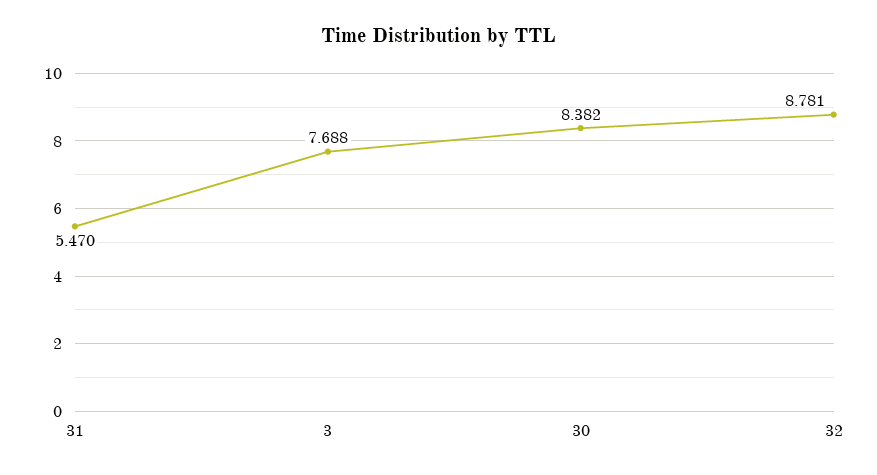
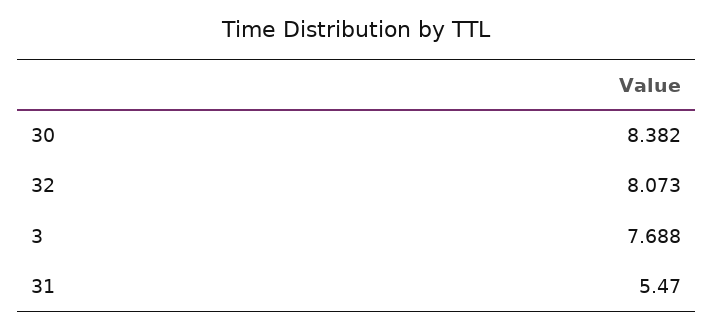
  {
    "31": 5.47,
    "3": 7.688,
    "30": 8.382,
-   "32": 8.781
+   "32": 8.073
  }

